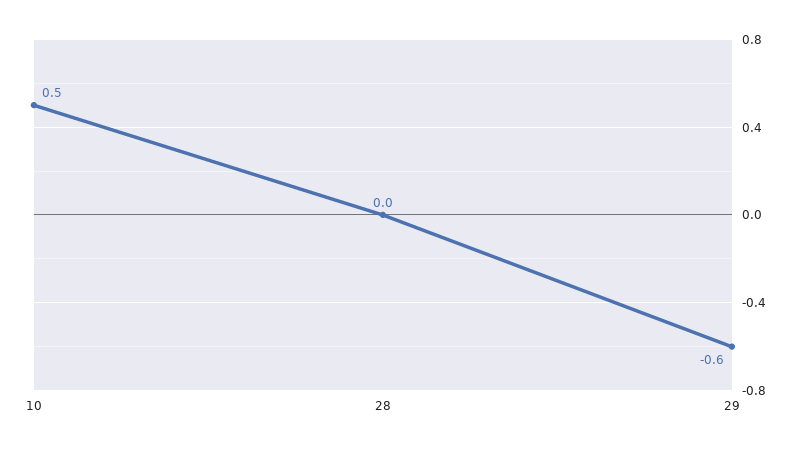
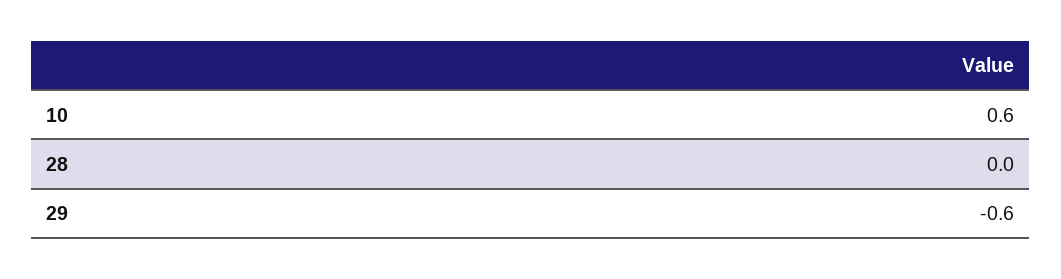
  {
-   "10": 0.5,
+   "10": 0.6,
    "28": 0,
    "29": -0.6
  }

